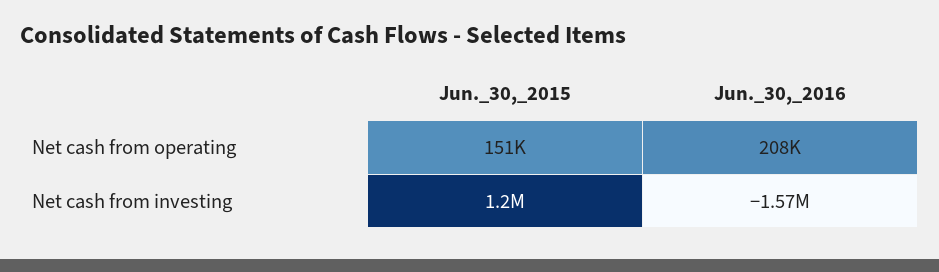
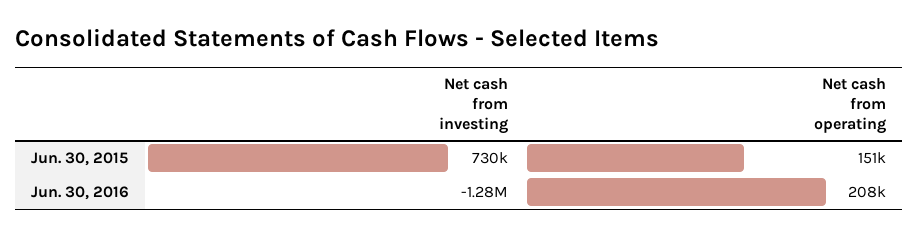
  {
    "Jun._30,_2015": {
      "Net cash from operating": 151000,
-     "Net cash from investing": 1200000
+     "Net cash from investing": 730000
    },
    "Jun._30,_2016": {
      "Net cash from operating": 208000,
-     "Net cash from investing": -1570000
+     "Net cash from investing": -1280000
    }
  }

